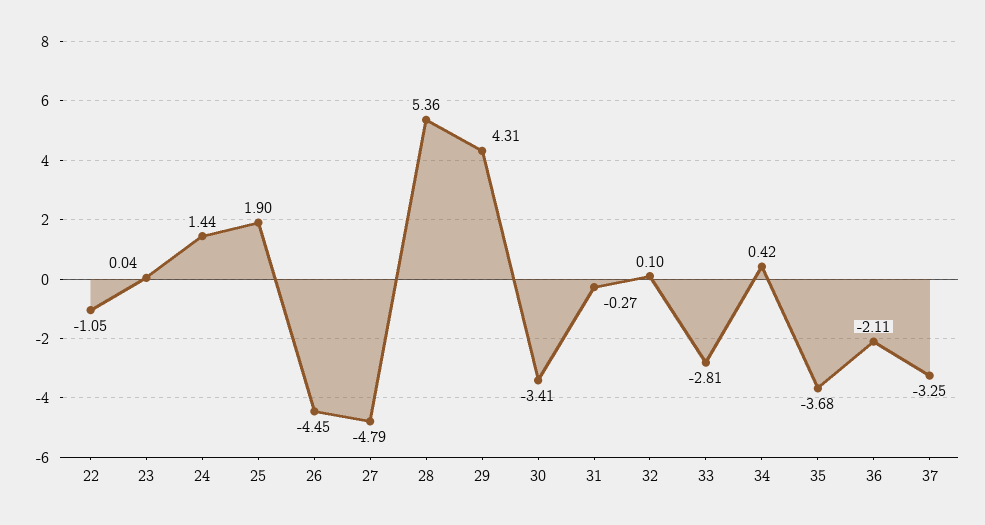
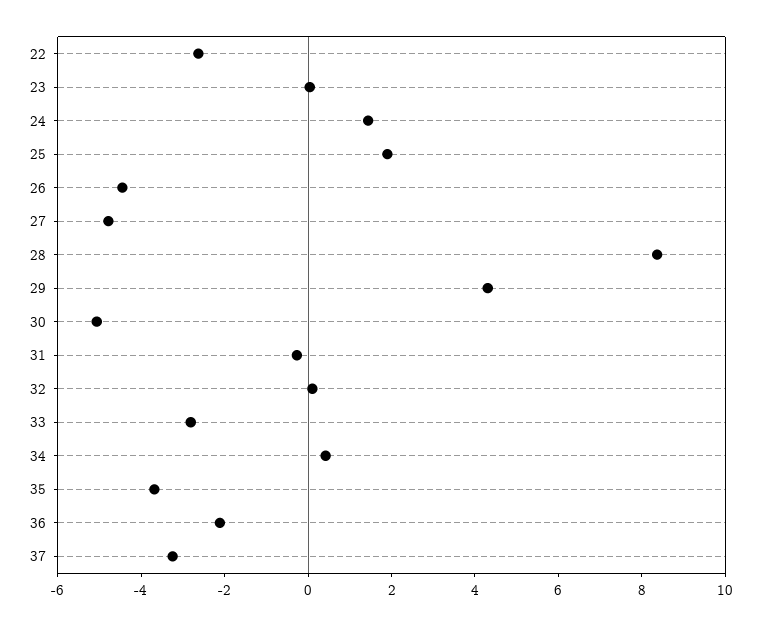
  {
-   "22": -1.05,
+   "22": -2.5,
    "23": 0.04,
    "24": 1.44,
    "25": 1.9,
    "26": -4.45,
    "27": -4.79,
-   "28": 5.36,
+   "28": 8.5,
    "29": 4.31,
-   "30": -3.41,
+   "30": -5,
    "31": -0.27,
    "32": 0.1,
    "33": -2.81,
    "34": 0.42,
    "35": -3.68,
    "36": -2.11,
    "37": -3.25
  }

